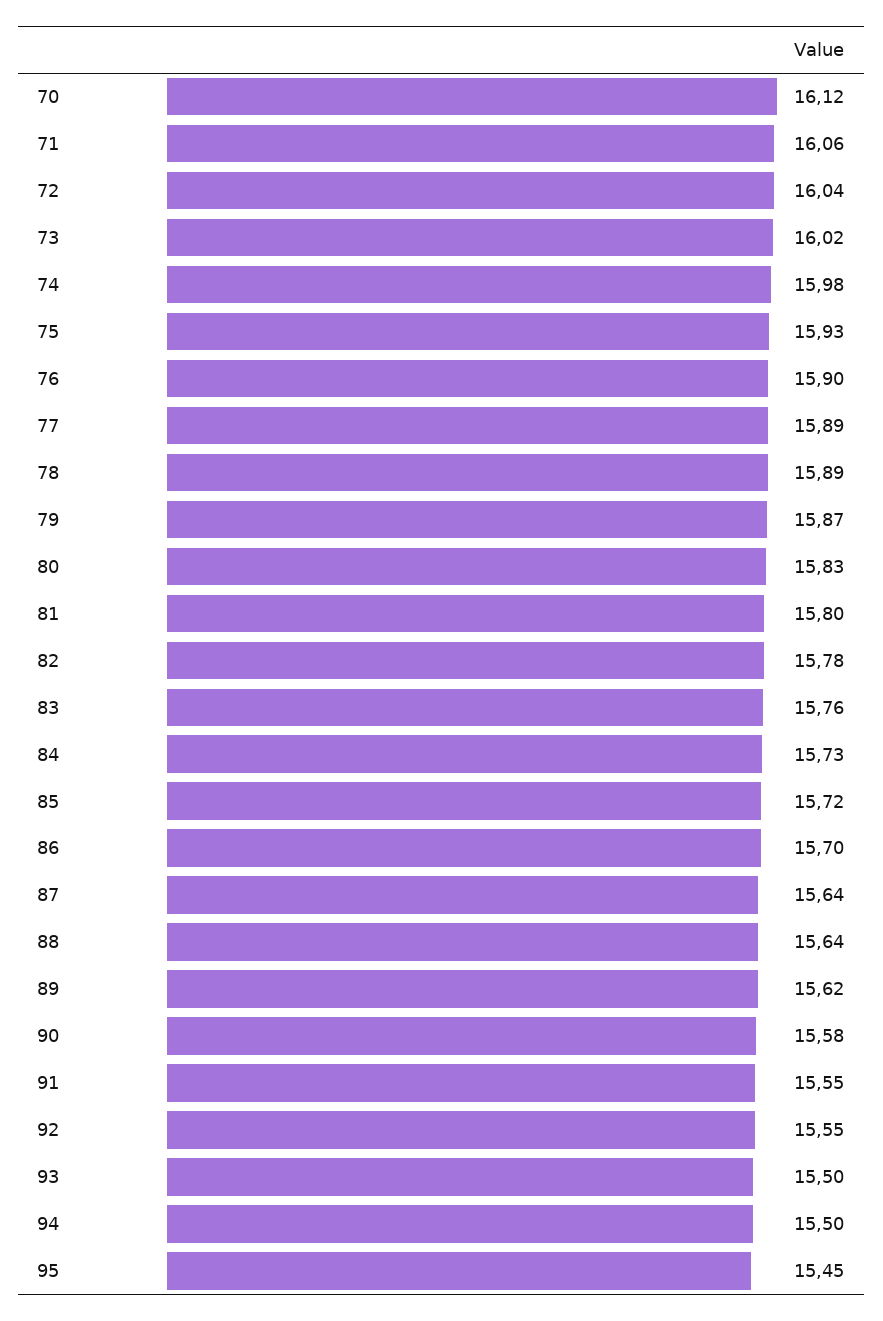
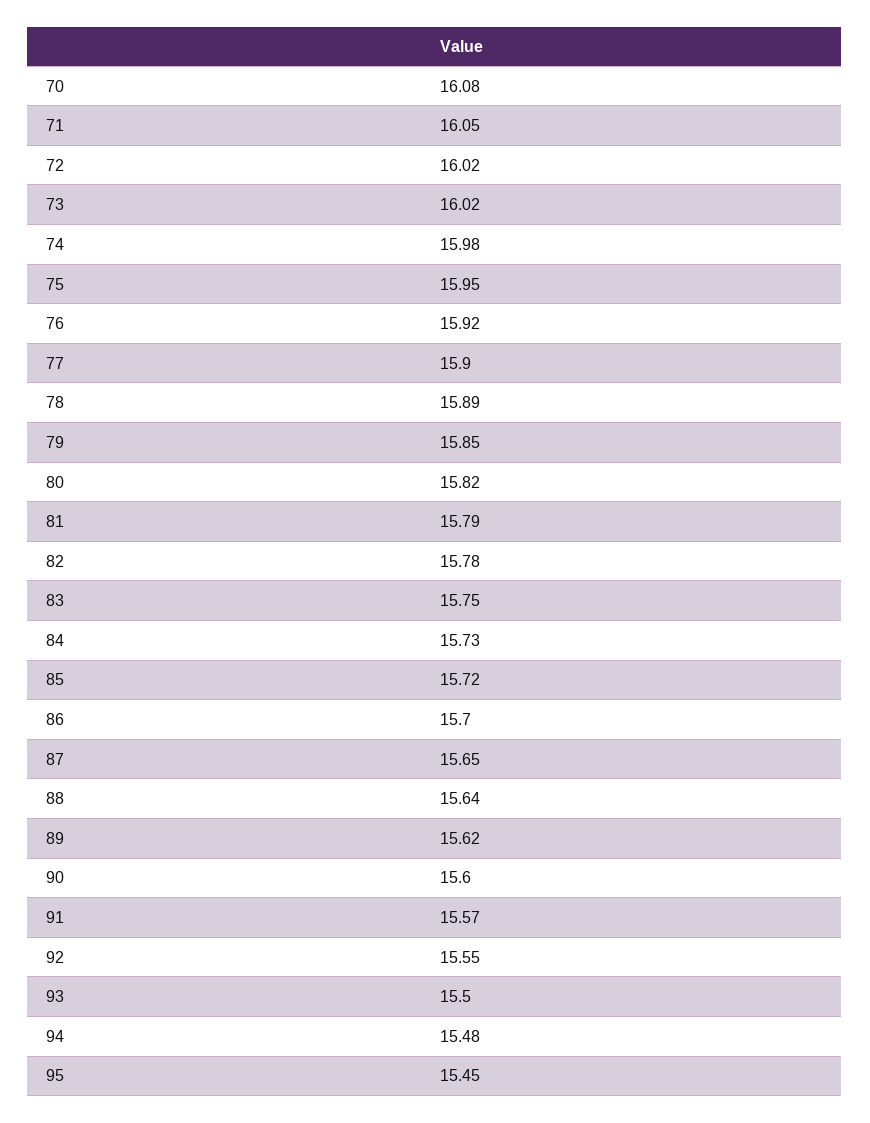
  {
-   "70": 16.12,
+   "70": 16.08,
-   "71": 16.06,
+   "71": 16.05,
-   "72": 16.04,
+   "72": 16.02,
    "73": 16.02,
    "74": 15.98,
-   "75": 15.93,
+   "75": 15.95,
-   "76": 15.9,
+   "76": 15.92,
-   "77": 15.89,
+   "77": 15.9,
    "78": 15.89,
-   "79": 15.87,
+   "79": 15.85,
-   "80": 15.83,
+   "80": 15.82,
-   "81": 15.8,
+   "81": 15.79,
    "82": 15.78,
-   "83": 15.76,
+   "83": 15.75,
    "84": 15.73,
    "85": 15.72,
    "86": 15.7,
-   "87": 15.64,
+   "87": 15.65,
    "88": 15.64,
    "89": 15.62,
-   "90": 15.58,
+   "90": 15.6,
-   "91": 15.55,
+   "91": 15.57,
    "92": 15.55,
    "93": 15.5,
-   "94": 15.5,
+   "94": 15.48,
    "95": 15.45
  }

